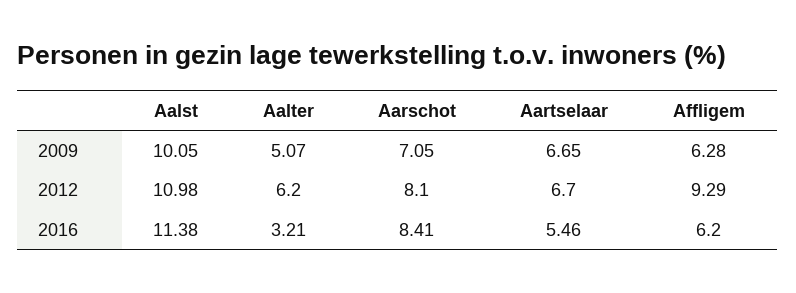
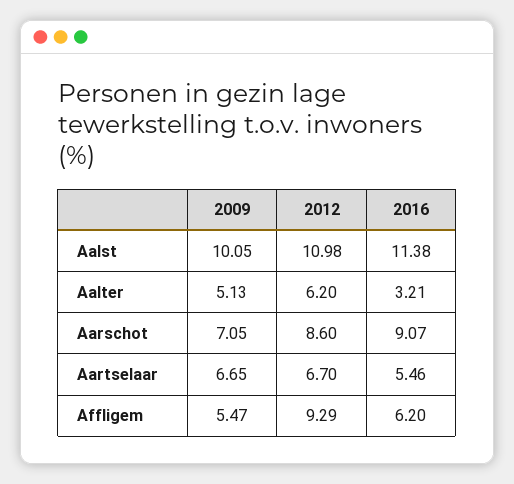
  {
    "Aalst": {
      "2009": 10.05,
      "2012": 10.98,
      "2016": 11.38
    },
    "Aalter": {
-     "2009": 5.07,
+     "2009": 5.13,
      "2012": 6.2,
      "2016": 3.21
    },
    "Aarschot": {
      "2009": 7.05,
-     "2012": 8.1,
+     "2012": 8.6,
-     "2016": 8.41
+     "2016": 9.07
    },
    "Aartselaar": {
      "2009": 6.65,
      "2012": 6.7,
      "2016": 5.46
    },
    "Affligem": {
-     "2009": 6.28,
+     "2009": 5.47,
      "2012": 9.29,
      "2016": 6.2
    }
  }

